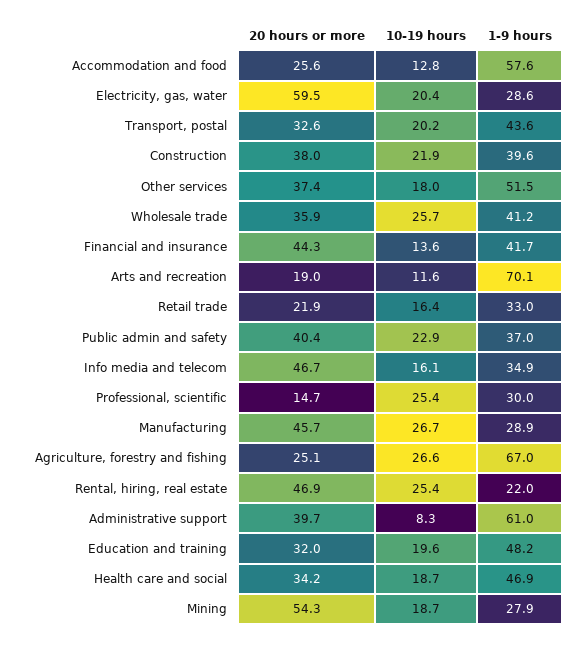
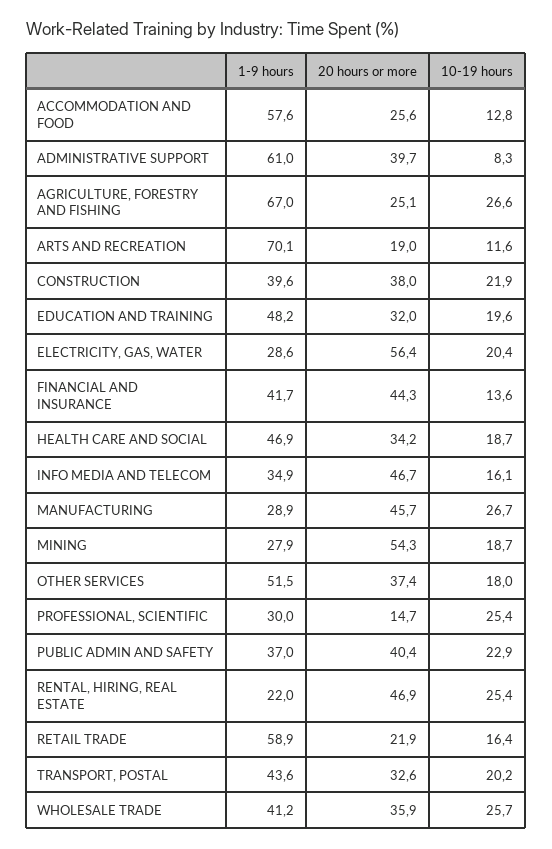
  {
    "20 hours or more": {
      "Accommodation and food": 25.6,
-     "Electricity, gas, water": 59.5,
+     "Electricity, gas, water": 56.4,
      "Transport, postal": 32.6,
      "Construction": 38,
      "Other services": 37.4,
      "Wholesale trade": 35.9,
      "Financial and insurance": 44.3,
      "Arts and recreation": 19,
      "Retail trade": 21.9,
      "Public admin and safety": 40.4,
      "Info media and telecom": 46.7,
      "Professional, scientific": 14.7,
      "Manufacturing": 45.7,
      "Agriculture, forestry and fishing": 25.1,
      "Rental, hiring, real estate": 46.9,
      "Administrative support": 39.7,
      "Education and training": 32,
      "Health care and social": 34.2,
      "Mining": 54.3
    },
    "10-19 hours": {
      "Accommodation and food": 12.8,
      "Electricity, gas, water": 20.4,
      "Transport, postal": 20.2,
      "Construction": 21.9,
      "Other services": 18,
      "Wholesale trade": 25.7,
      "Financial and insurance": 13.6,
      "Arts and recreation": 11.6,
      "Retail trade": 16.4,
      "Public admin and safety": 22.9,
      "Info media and telecom": 16.1,
      "Professional, scientific": 25.4,
      "Manufacturing": 26.7,
      "Agriculture, forestry and fishing": 26.6,
      "Rental, hiring, real estate": 25.4,
      "Administrative support": 8.3,
      "Education and training": 19.6,
      "Health care and social": 18.7,
      "Mining": 18.7
    },
    "1-9 hours": {
      "Accommodation and food": 57.6,
      "Electricity, gas, water": 28.6,
      "Transport, postal": 43.6,
      "Construction": 39.6,
      "Other services": 51.5,
      "Wholesale trade": 41.2,
      "Financial and insurance": 41.7,
      "Arts and recreation": 70.1,
-     "Retail trade": 33,
+     "Retail trade": 58.9,
      "Public admin and safety": 37,
      "Info media and telecom": 34.9,
      "Professional, scientific": 30,
      "Manufacturing": 28.9,
      "Agriculture, forestry and fishing": 67,
      "Rental, hiring, real estate": 22,
      "Administrative support": 61,
      "Education and training": 48.2,
      "Health care and social": 46.9,
      "Mining": 27.9
    }
  }

